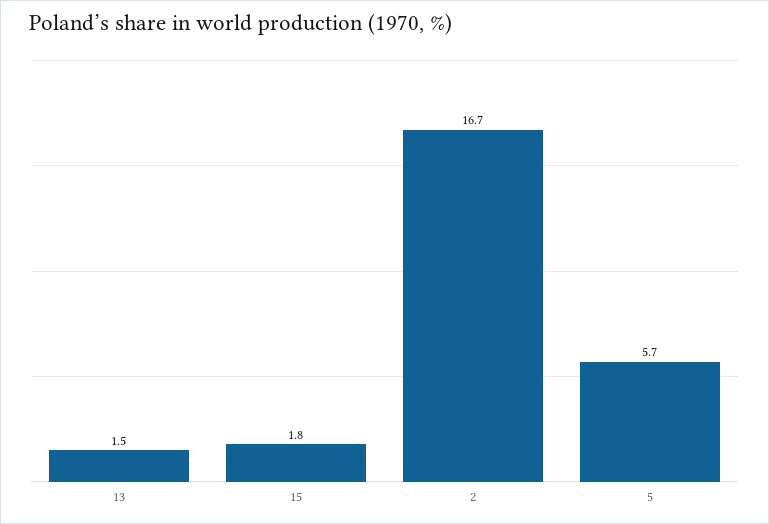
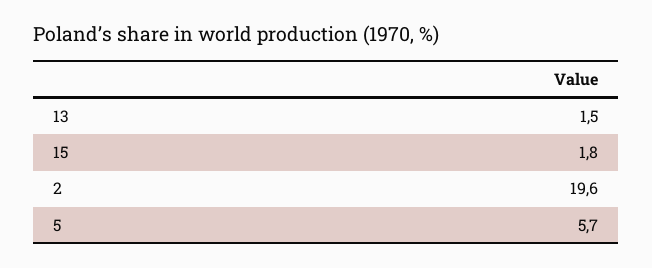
  {
    "13": 1.5,
    "15": 1.8,
-   "2": 16.7,
+   "2": 19.6,
    "5": 5.7
  }

